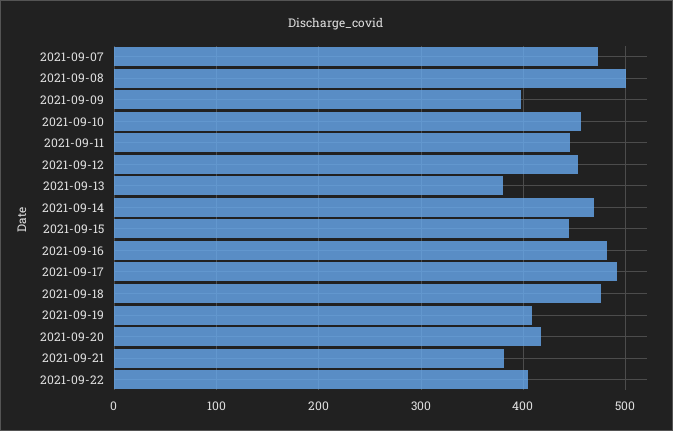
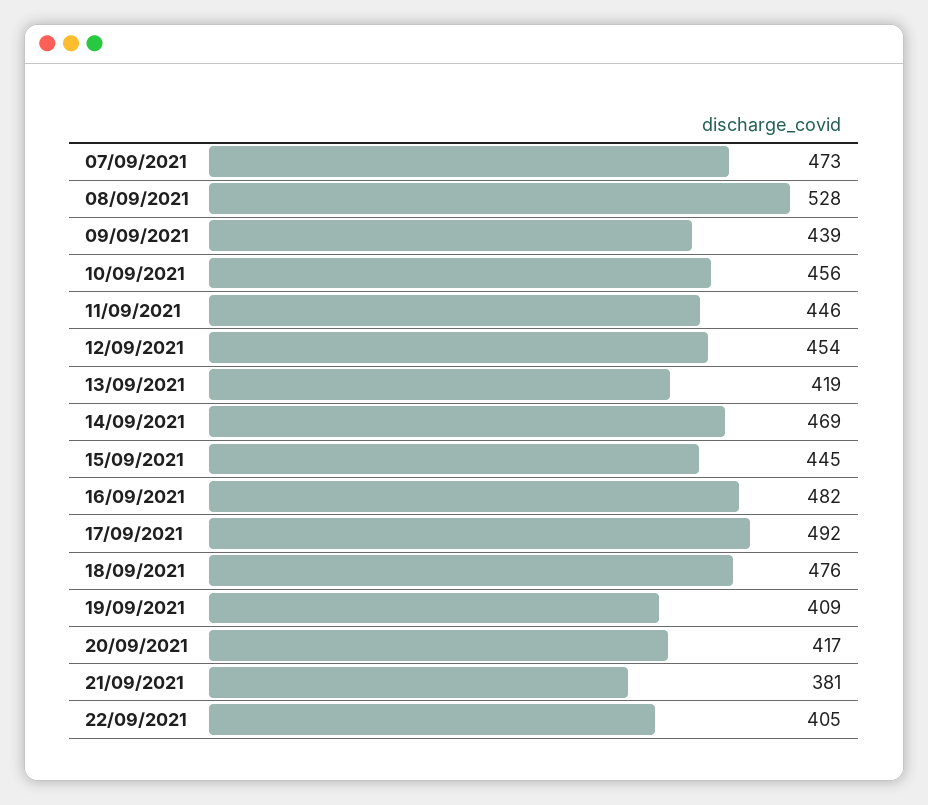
  {
    "2021-09-07": 473,
-   "2021-09-08": 500,
+   "2021-09-08": 528,
-   "2021-09-09": 400,
+   "2021-09-09": 439,
    "2021-09-10": 456,
    "2021-09-11": 446,
    "2021-09-12": 454,
-   "2021-09-13": 380,
+   "2021-09-13": 419,
    "2021-09-14": 469,
    "2021-09-15": 445,
    "2021-09-16": 482,
    "2021-09-17": 492,
    "2021-09-18": 476,
    "2021-09-19": 409,
    "2021-09-20": 417,
    "2021-09-21": 381,
    "2021-09-22": 405
  }

